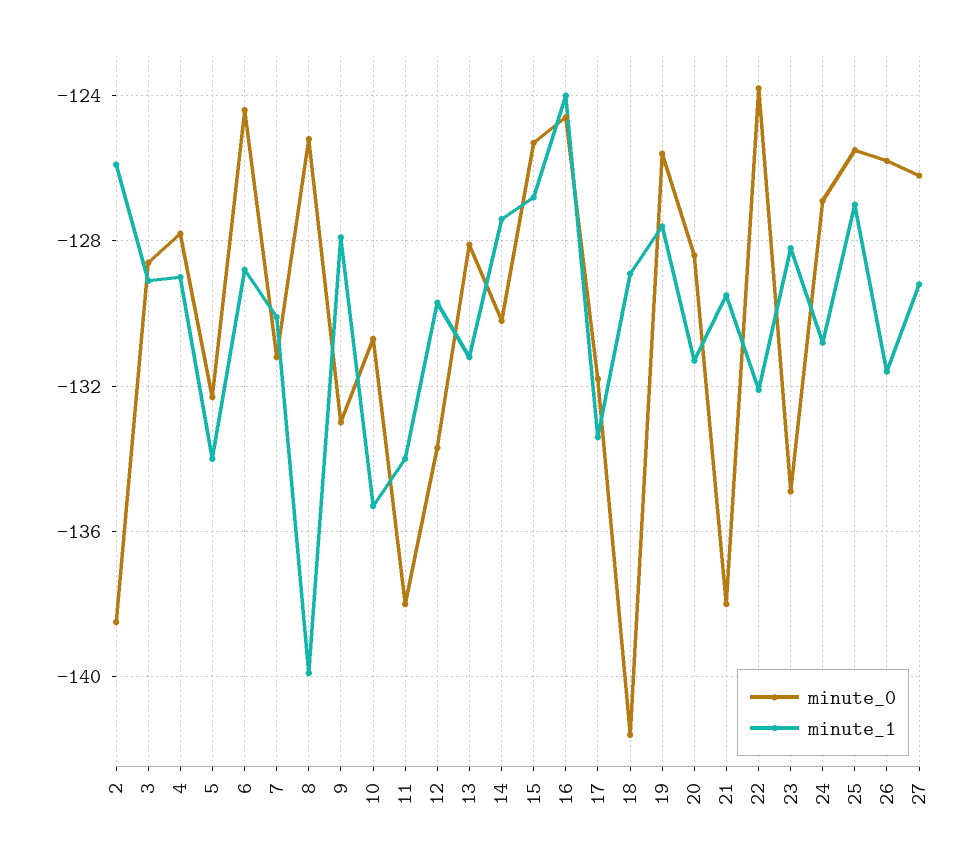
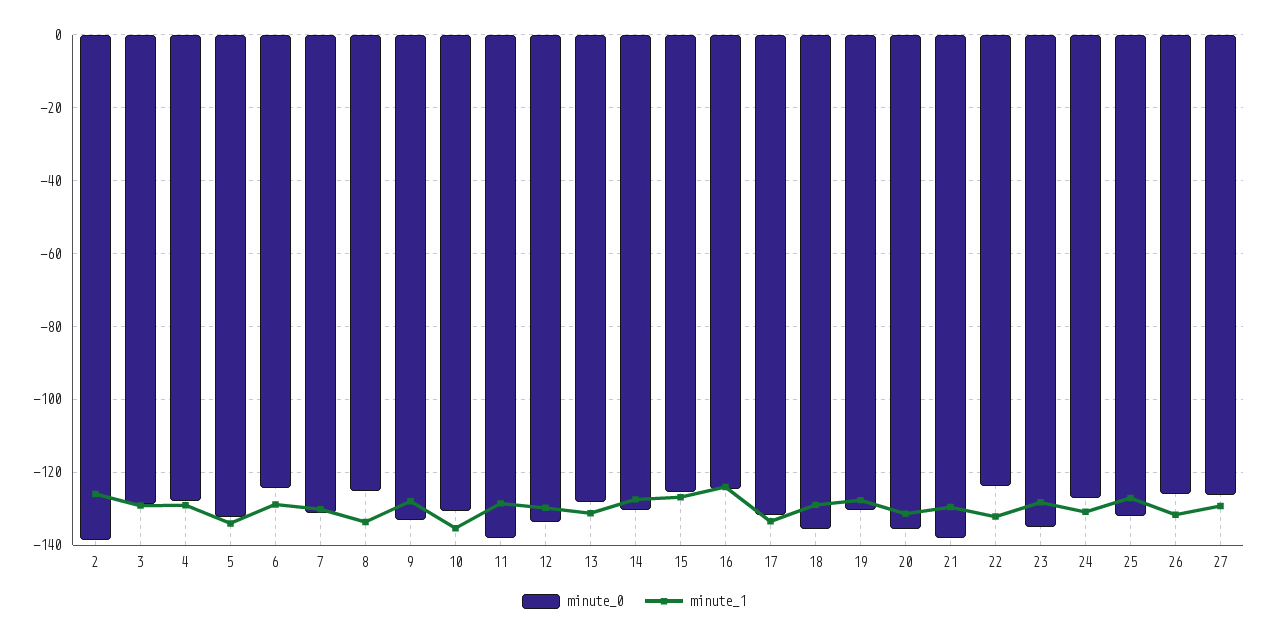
  {
    "minute_0": {
      "2": -138.5,
      "3": -128.5,
      "4": -128,
      "5": -132.5,
      "6": -124.5,
      "7": -131,
      "8": -125,
      "9": -133,
      "10": -130.5,
      "11": -138,
      "12": -133.5,
      "13": -128,
      "14": -130,
      "15": -125.5,
      "16": -124.5,
      "17": -132,
-     "18": -141.5,
+     "18": -136,
-     "19": -125.5,
+     "19": -130,
-     "20": -128.5,
+     "20": -136,
      "21": -138,
      "22": -124,
      "23": -135,
      "24": -127,
-     "25": -125.5,
+     "25": -132,
      "26": -126,
      "27": -126
    },
    "minute_1": {
      "2": -126,
      "3": -129,
      "4": -129,
      "5": -134,
      "6": -129,
      "7": -130,
-     "8": -140,
+     "8": -134,
      "9": -128,
      "10": -135.5,
-     "11": -134,
+     "11": -128,
      "12": -129.5,
      "13": -131,
      "14": -127.5,
      "15": -127,
      "16": -124,
      "17": -133.5,
      "18": -129,
      "19": -127.5,
      "20": -131.5,
      "21": -129.5,
      "22": -132,
      "23": -128,
      "24": -131,
      "25": -127,
      "26": -131.5,
      "27": -129
    }
  }

